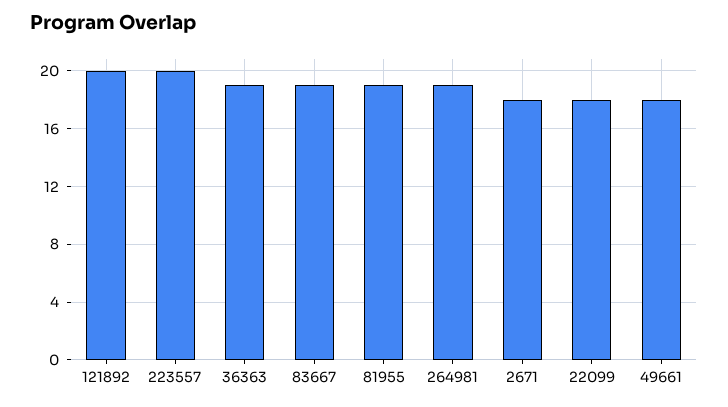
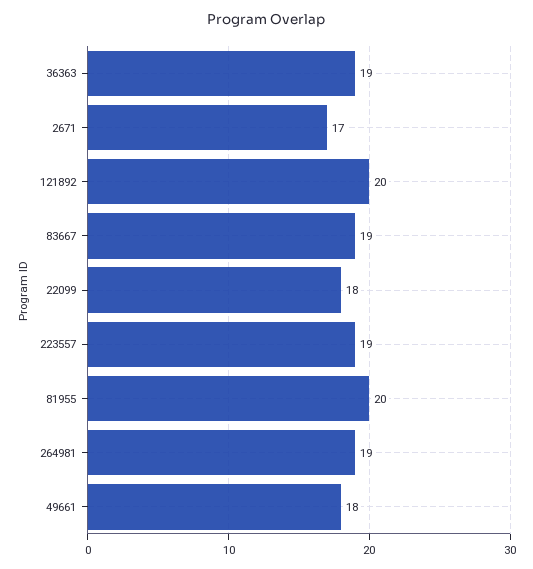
  {
    "121892": 20,
-   "223557": 20,
+   "223557": 19,
    "36363": 19,
    "83667": 19,
-   "81955": 19,
+   "81955": 20,
    "264981": 19,
-   "2671": 18,
+   "2671": 17,
    "22099": 18,
    "49661": 18
  }

